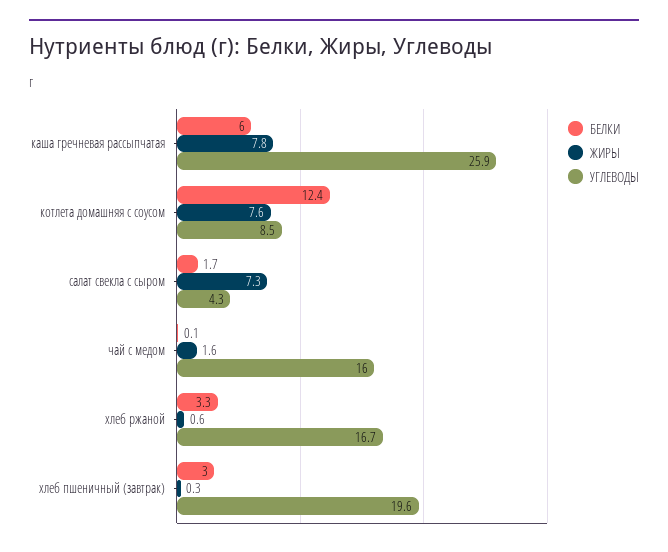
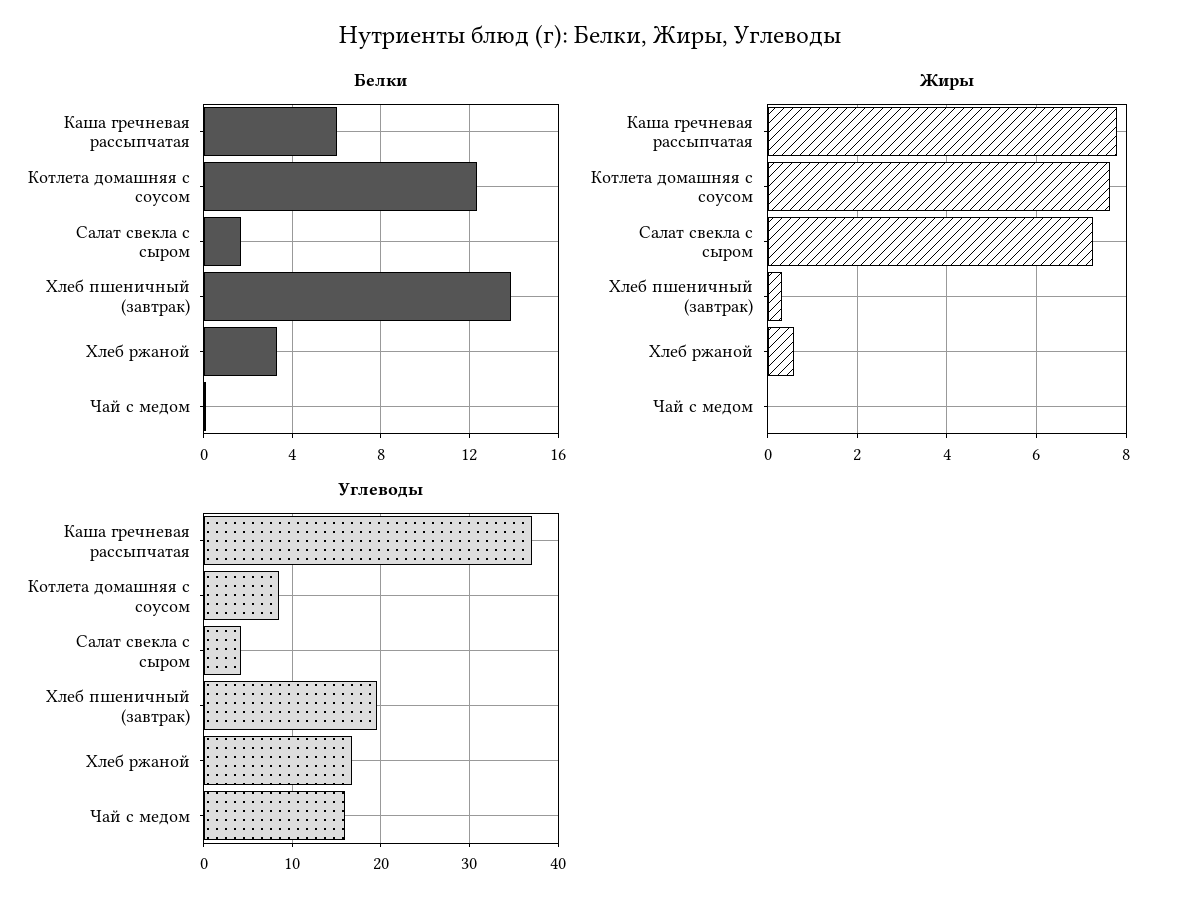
  {
    "БЕЛКИ": {
      "каша гречневая рассыпчатая": 6,
      "котлета домашняя с соусом": 12.4,
      "салат свекла с сыром": 1.7,
      "чай с медом": 0.1,
      "хлеб ржаной": 3.3,
-     "хлеб пшеничный (завтрак)": 3
+     "хлеб пшеничный (завтрак)": 14
    },
    "ЖИРЫ": {
      "каша гречневая рассыпчатая": 7.8,
      "котлета домашняя с соусом": 7.6,
      "салат свекла с сыром": 7.3,
-     "чай с медом": 1.6,
+     "чай с медом": 0,
      "хлеб ржаной": 0.6,
      "хлеб пшеничный (завтрак)": 0.3
    },
    "УГЛЕВОДЫ": {
-     "каша гречневая рассыпчатая": 25.9,
+     "каша гречневая рассыпчатая": 37,
      "котлета домашняя с соусом": 8.5,
      "салат свекла с сыром": 4.3,
      "чай с медом": 16,
      "хлеб ржаной": 16.7,
      "хлеб пшеничный (завтрак)": 19.6
    }
  }

